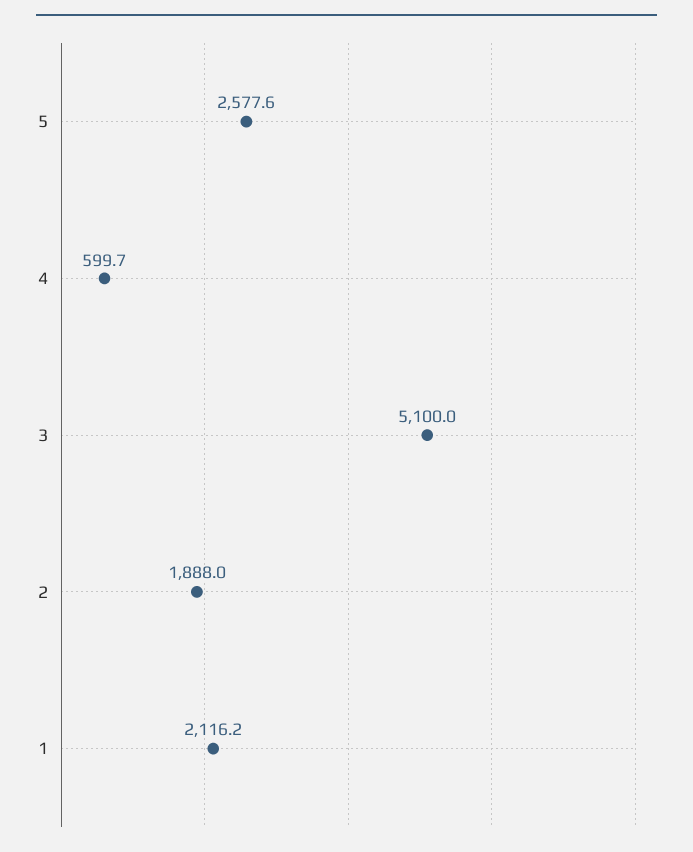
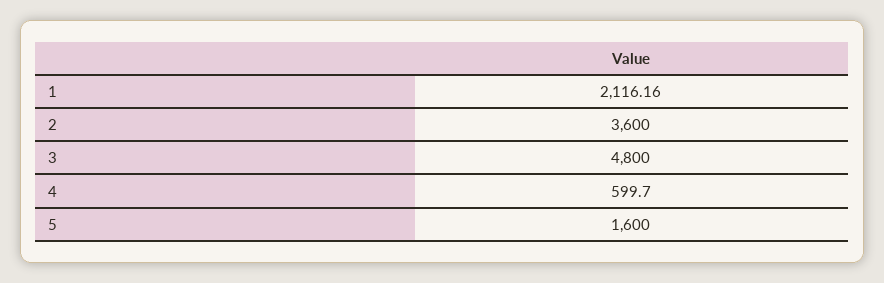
  {
-   "5": 2577.6,
+   "5": 1600,
    "4": 599.7,
-   "3": 5100,
+   "3": 4800,
-   "2": 1888,
+   "2": 3600,
    "1": 2116.16
  }

